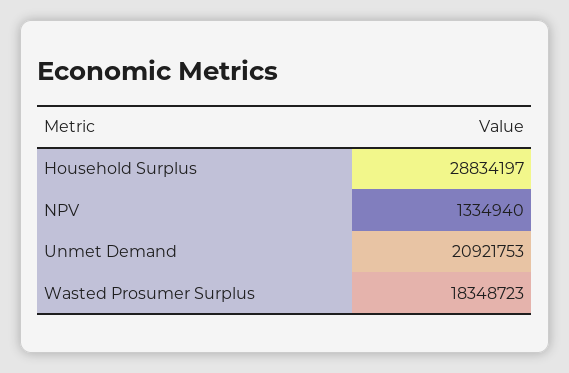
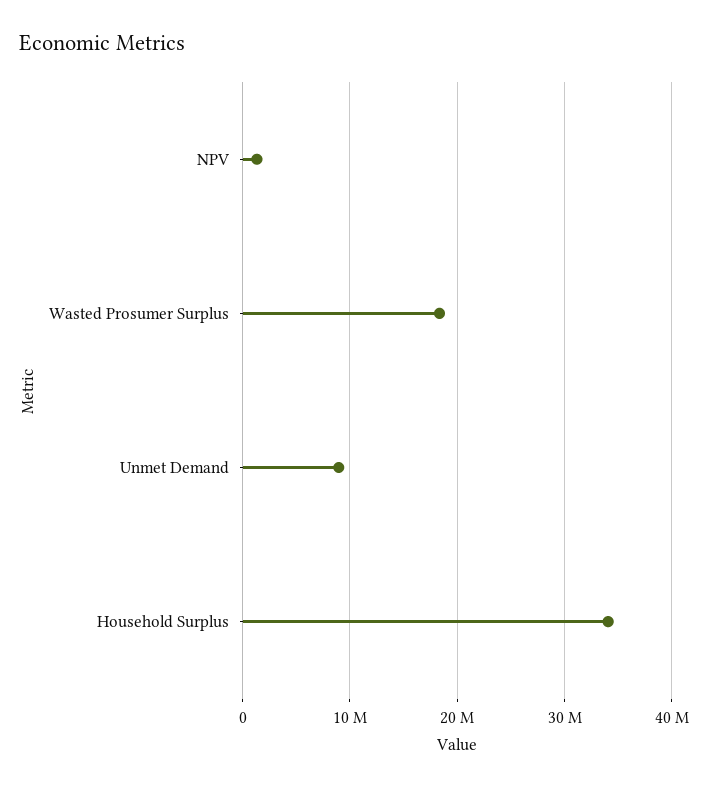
  {
-   "Household Surplus": 28834197,
+   "Household Surplus": 34000000,
    "NPV": 1334940,
-   "Unmet Demand": 20921753,
+   "Unmet Demand": 9000000,
    "Wasted Prosumer Surplus": 18348723
  }

